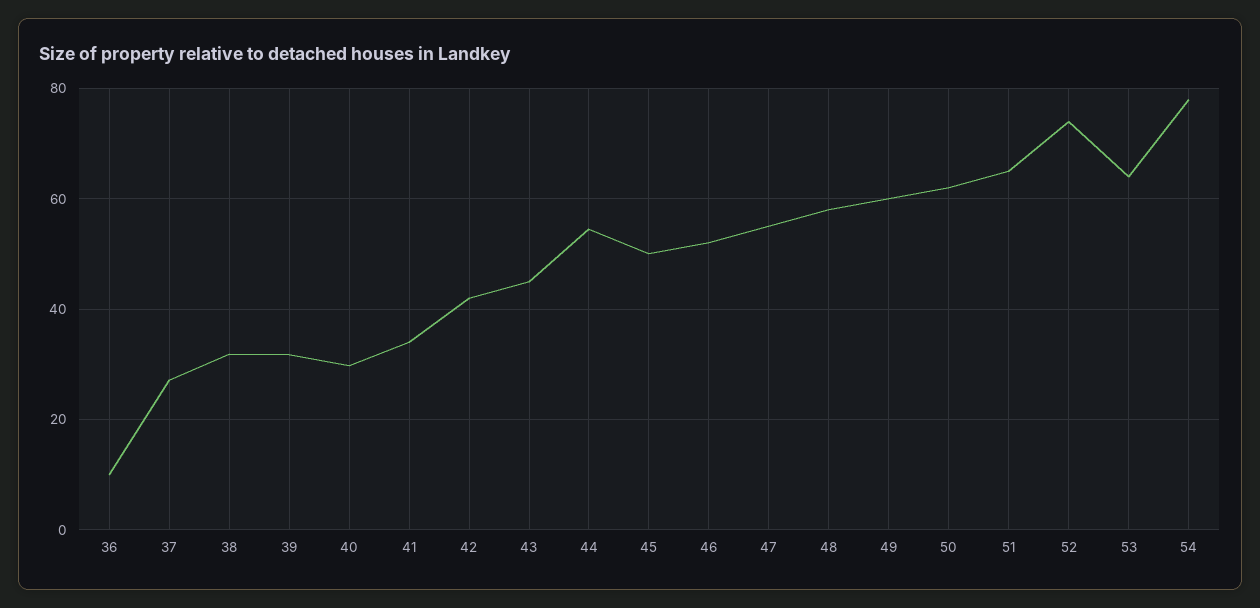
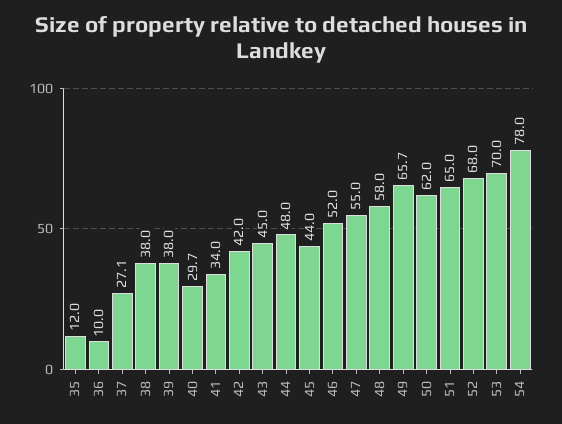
  {
    "36": 10,
    "37": 27.1,
-   "38": 32,
+   "38": 38,
-   "39": 32,
+   "39": 38,
    "40": 29.7,
    "41": 34,
    "42": 42,
    "43": 45,
-   "44": 54,
+   "44": 48,
-   "45": 50,
+   "45": 44,
    "46": 52,
    "47": 55,
    "48": 58,
-   "49": 60,
+   "49": 65.7,
    "50": 62,
    "51": 65,
-   "52": 74,
+   "52": 68,
-   "53": 64,
+   "53": 70,
-   "54": 78
+   "54": 78,
+   "35": 12
  }

